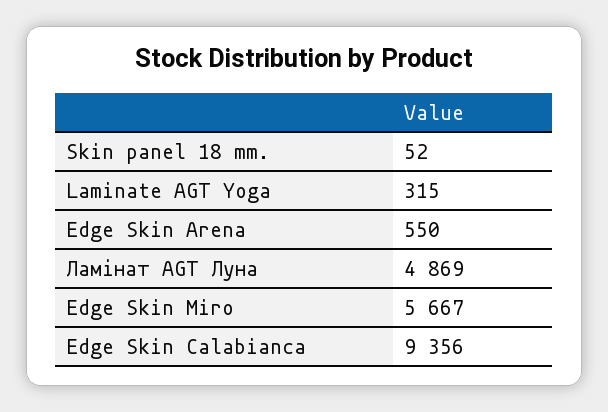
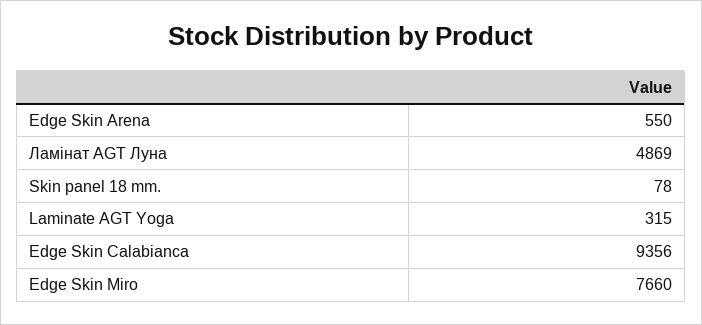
  {
-   "Skin panel 18 mm.": 52,
+   "Skin panel 18 mm.": 78,
    "Laminate AGT Yoga": 315,
    "Edge Skin Arena": 550,
    "Ламінат AGT Луна": 4869,
-   "Edge Skin Miro": 5667,
+   "Edge Skin Miro": 7660,
    "Edge Skin Calabianca": 9356
  }

